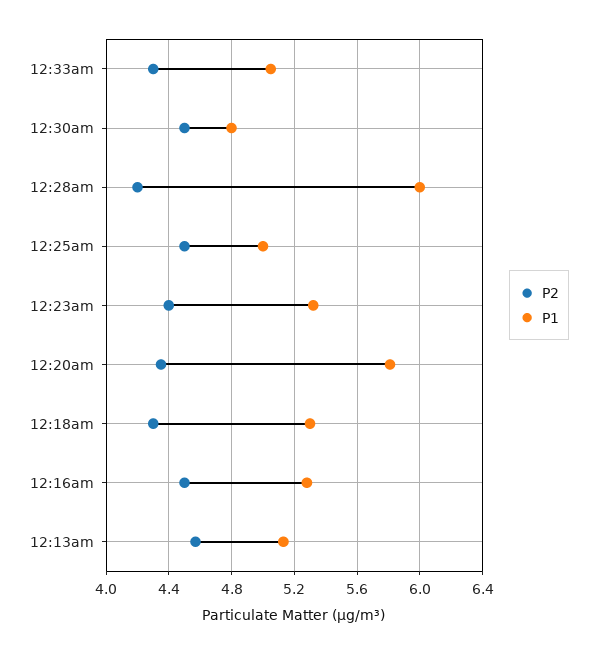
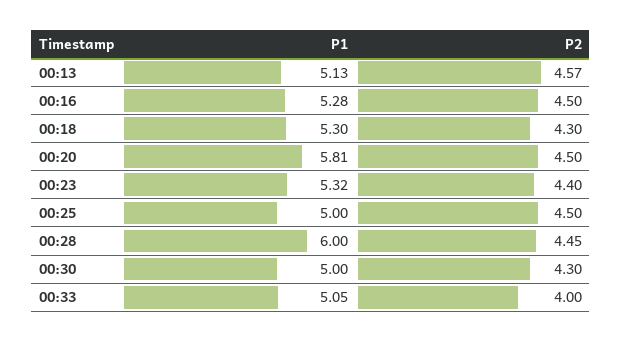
  {
    "P2": {
-     "12:33am": 4.3,
+     "12:33am": 4,
-     "12:30am": 4.5,
+     "12:30am": 4.3,
-     "12:28am": 4.2,
+     "12:28am": 4.45,
      "12:25am": 4.5,
      "12:23am": 4.4,
-     "12:20am": 4.35,
+     "12:20am": 4.5,
      "12:18am": 4.3,
      "12:16am": 4.5,
      "12:13am": 4.57
    },
    "P1": {
      "12:33am": 5.05,
-     "12:30am": 4.8,
+     "12:30am": 5,
      "12:28am": 6,
      "12:25am": 5,
      "12:23am": 5.32,
      "12:20am": 5.81,
      "12:18am": 5.3,
      "12:16am": 5.28,
      "12:13am": 5.13
    }
  }

